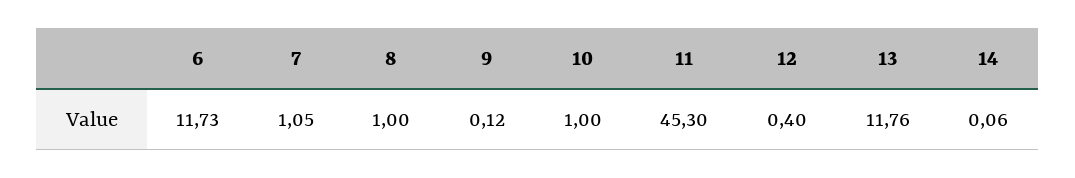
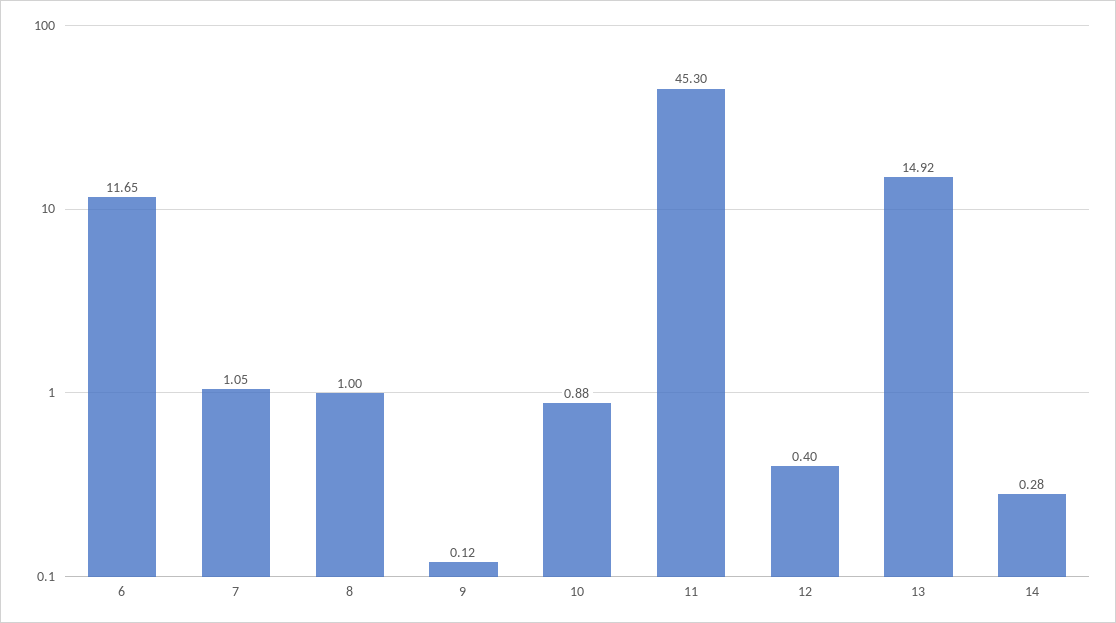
  {
-   "6": 11.73,
+   "6": 11.65,
    "7": 1.05,
    "8": 1,
    "9": 0.12,
-   "10": 1,
+   "10": 0.88,
    "11": 45.3,
    "12": 0.4,
-   "13": 11.76,
+   "13": 14.92,
-   "14": 0.06
+   "14": 0.28
  }

